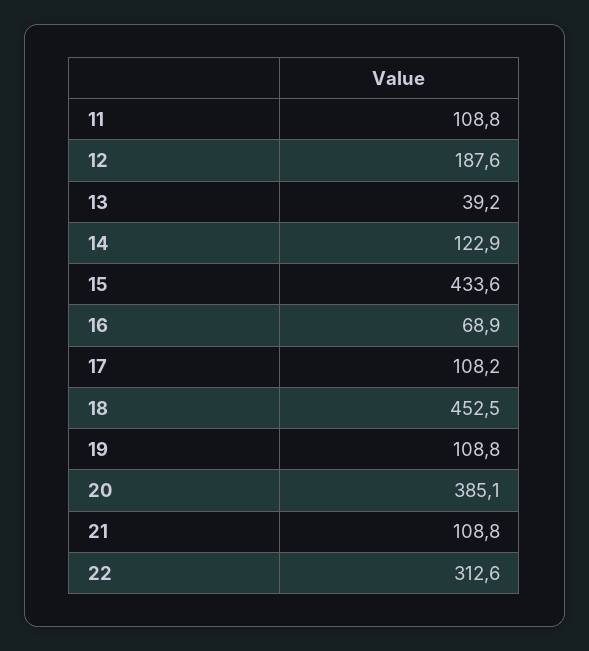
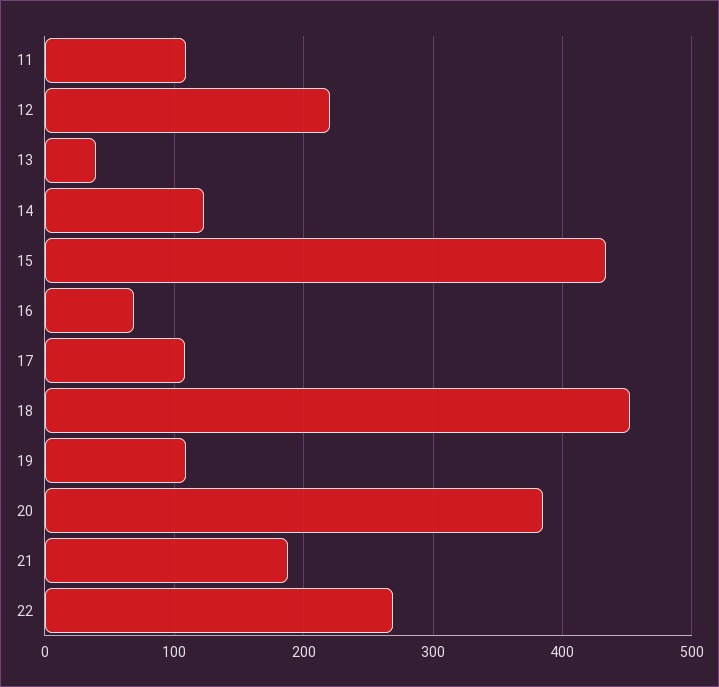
  {
    "11": 108.8,
-   "12": 187.6,
+   "12": 220,
    "13": 39.2,
    "14": 122.9,
    "15": 433.6,
    "16": 68.9,
    "17": 108.2,
    "18": 452.5,
    "19": 108.8,
    "20": 385.1,
-   "21": 108.8,
+   "21": 190,
-   "22": 312.6
+   "22": 270
  }

